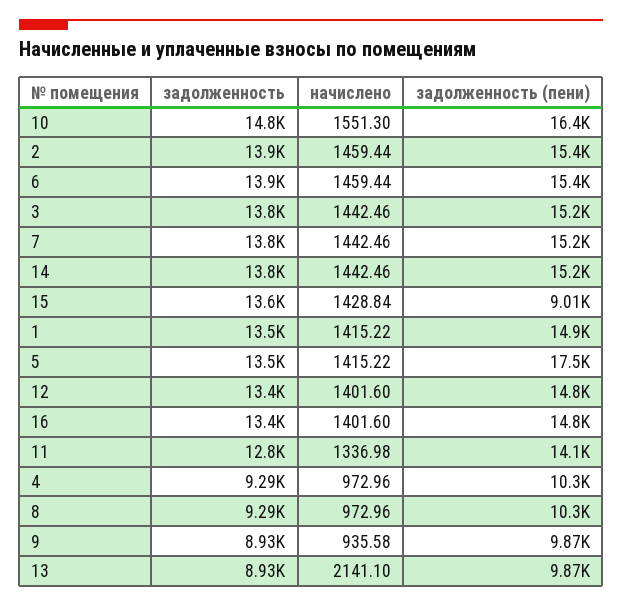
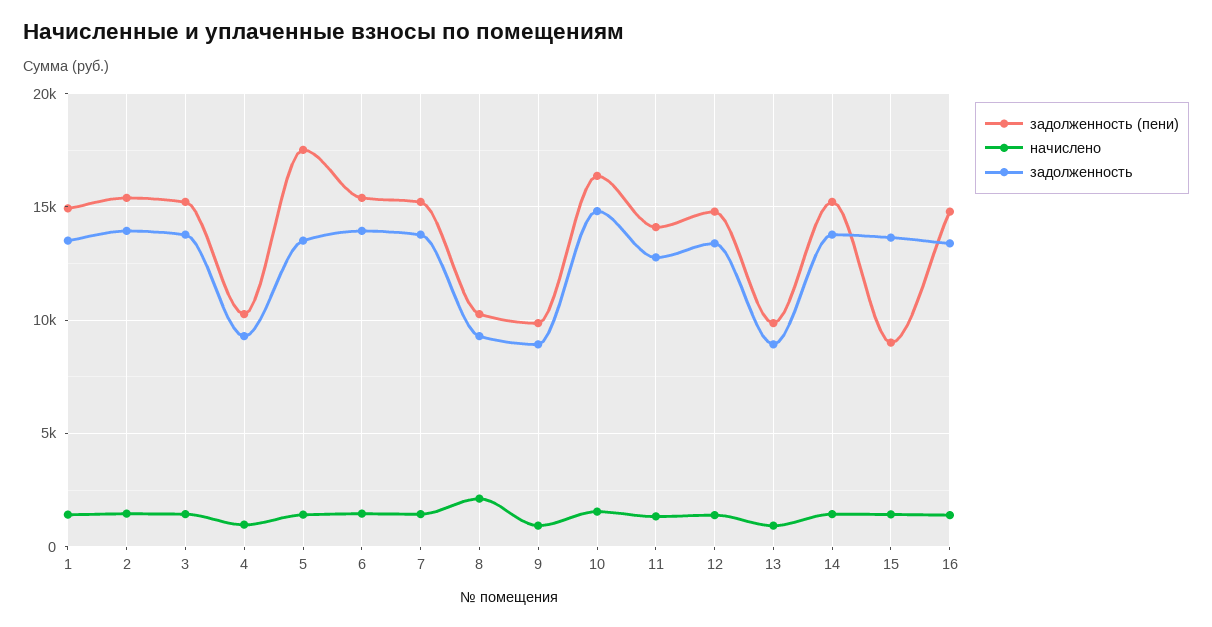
  {
    "задолженность": {
      "10": 14800,
      "2": 13900,
      "6": 13900,
      "3": 13800,
      "7": 13800,
      "14": 13800,
      "15": 13600,
      "1": 13500,
      "5": 13500,
      "12": 13400,
      "16": 13400,
      "11": 12800,
      "4": 9290,
      "8": 9290,
      "9": 8930,
      "13": 8930
    },
    "начислено": {
      "10": 1551.3,
      "2": 1459.44,
      "6": 1459.44,
      "3": 1442.46,
      "7": 1442.46,
      "14": 1442.46,
      "15": 1428.84,
      "1": 1415.22,
      "5": 1415.22,
      "12": 1401.6,
      "16": 1401.6,
      "11": 1336.98,
      "4": 972.96,
-     "8": 972.96,
+     "8": 2000,
      "9": 935.58,
-     "13": 2141.1
+     "13": 1000
    },
    "задолженность (пени)": {
      "10": 16400,
      "2": 15400,
      "6": 15400,
      "3": 15200,
      "7": 15200,
      "14": 15200,
      "15": 9010,
      "1": 14900,
      "5": 17500,
      "12": 14800,
      "16": 14800,
      "11": 14100,
      "4": 10300,
      "8": 10300,
      "9": 9870,
      "13": 9870
    }
  }

